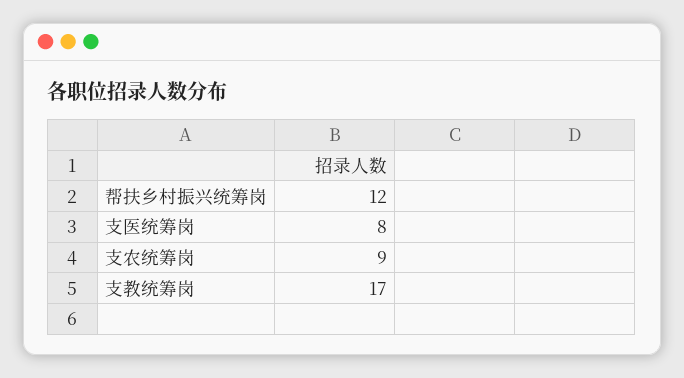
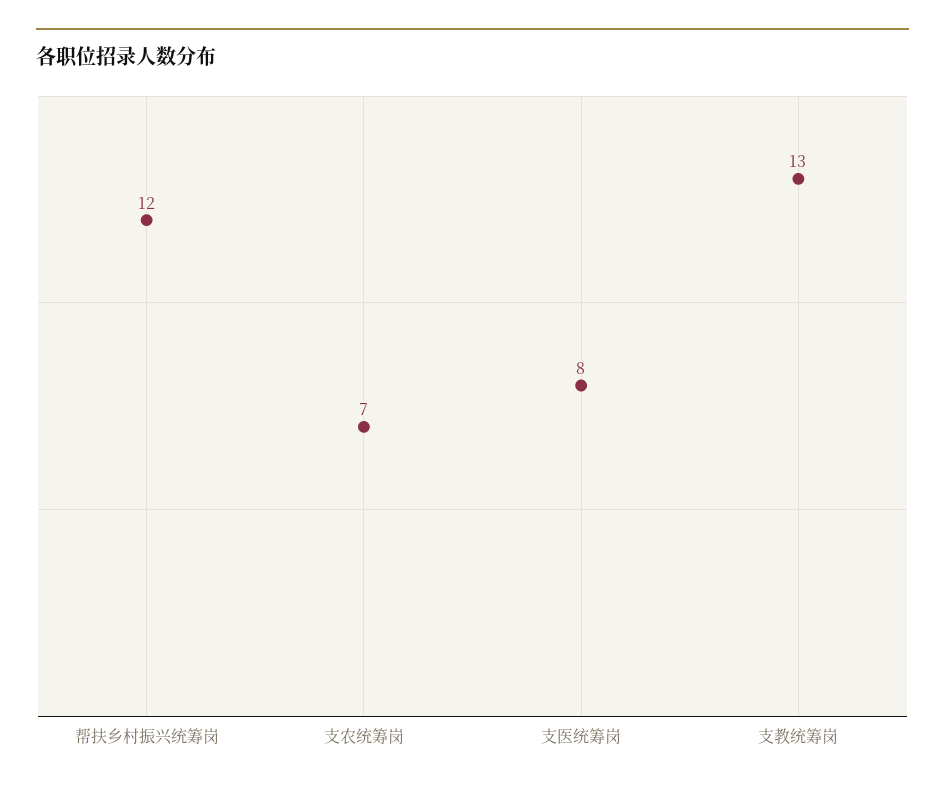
  {
    "帮扶乡村振兴统筹岗": 12,
    "支医统筹岗": 8,
-   "支农统筹岗": 9,
+   "支农统筹岗": 7,
-   "支教统筹岗": 17
+   "支教统筹岗": 13
  }

